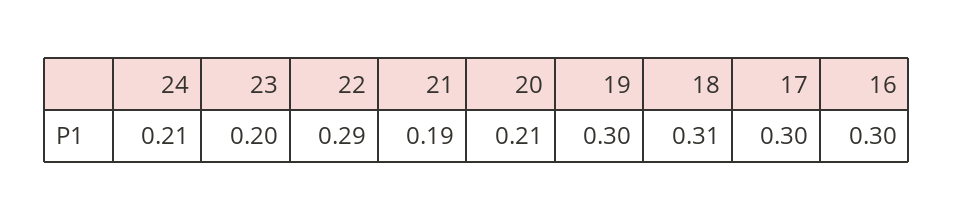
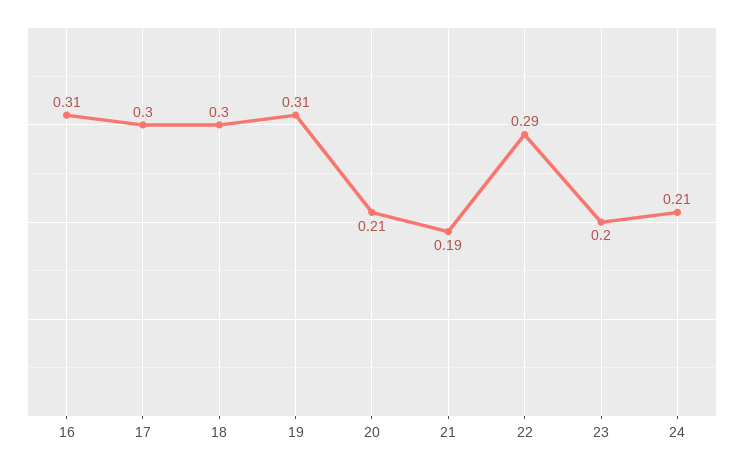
  {
    "24": 0.21,
    "23": 0.2,
    "22": 0.29,
    "21": 0.19,
    "20": 0.21,
-   "19": 0.3,
+   "19": 0.31,
-   "18": 0.31,
+   "18": 0.3,
    "17": 0.3,
-   "16": 0.3
+   "16": 0.31
  }

